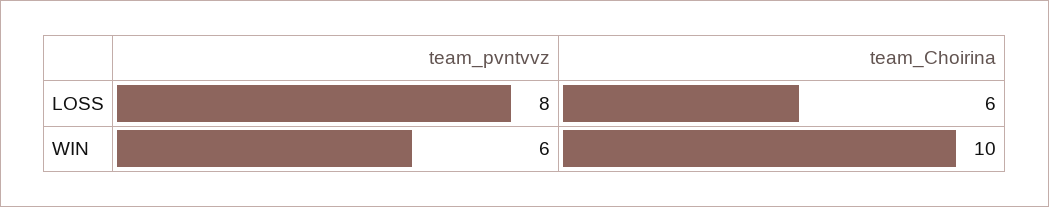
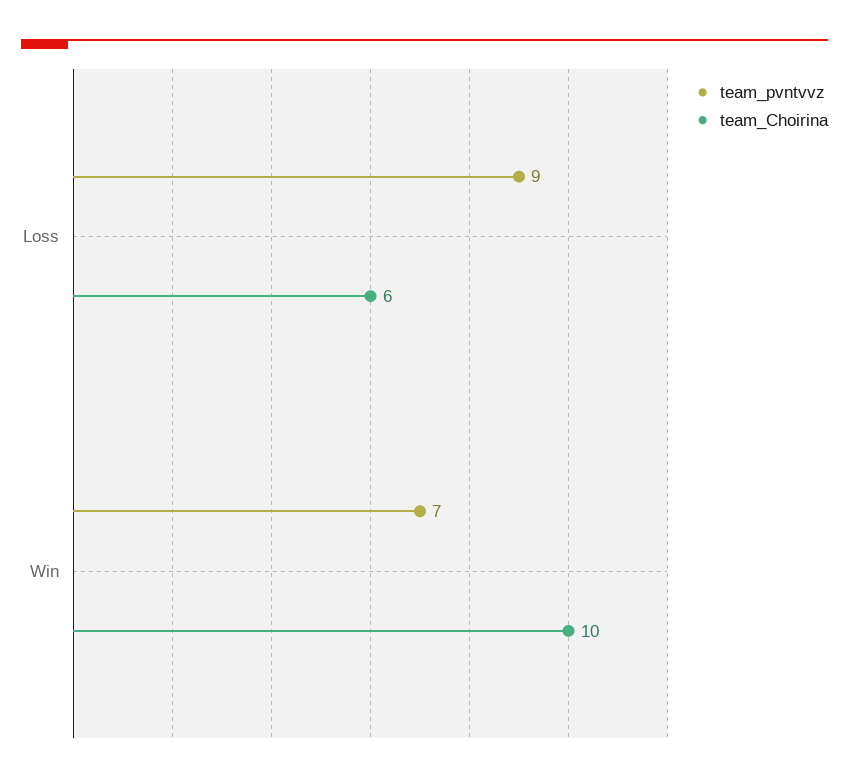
  {
    "team_pvntvvz": {
-     "LOSS": 8,
+     "LOSS": 9,
-     "WIN": 6
+     "WIN": 7
    },
    "team_Choirina": {
      "LOSS": 6,
      "WIN": 10
    }
  }

